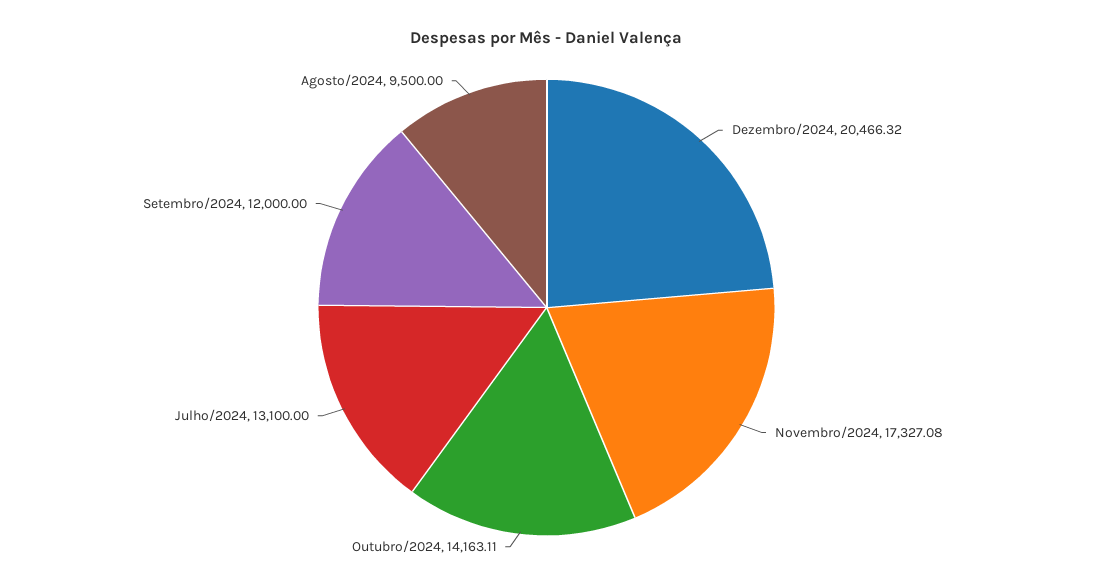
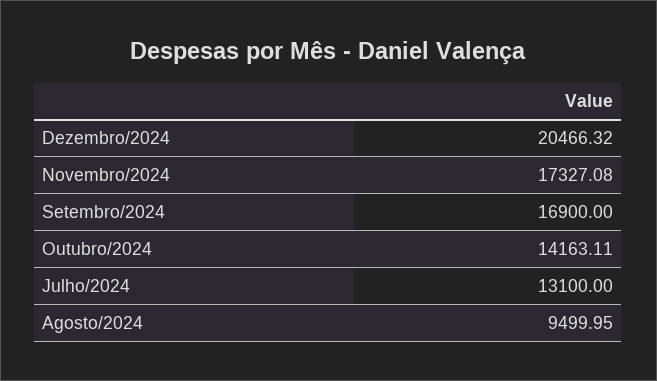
  {
    "Dezembro/2024": 20466.32,
    "Novembro/2024": 17327.08,
    "Outubro/2024": 14163.11,
    "Julho/2024": 13100,
-   "Setembro/2024": 12000,
+   "Setembro/2024": 16900,
-   "Agosto/2024": 9500
+   "Agosto/2024": 9499.95
  }

